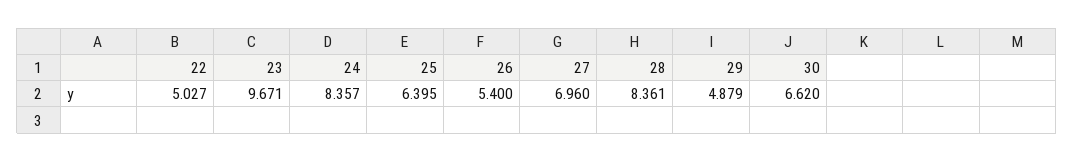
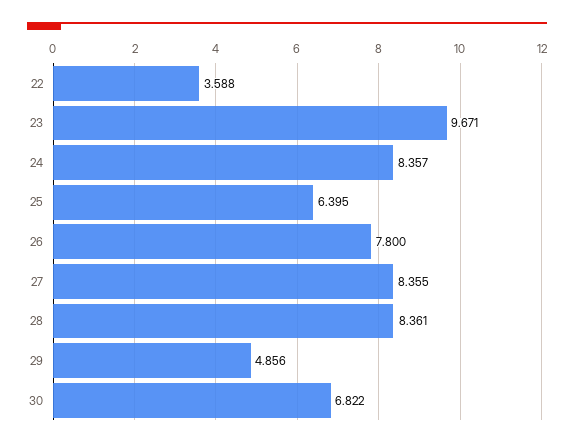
  {
-   "22": 5.027,
+   "22": 3.588,
    "23": 9.671,
    "24": 8.357,
    "25": 6.395,
-   "26": 5.4,
+   "26": 7.8,
-   "27": 6.96,
+   "27": 8.355,
    "28": 8.361,
-   "29": 4.879,
+   "29": 4.856,
-   "30": 6.62
+   "30": 6.822
  }

